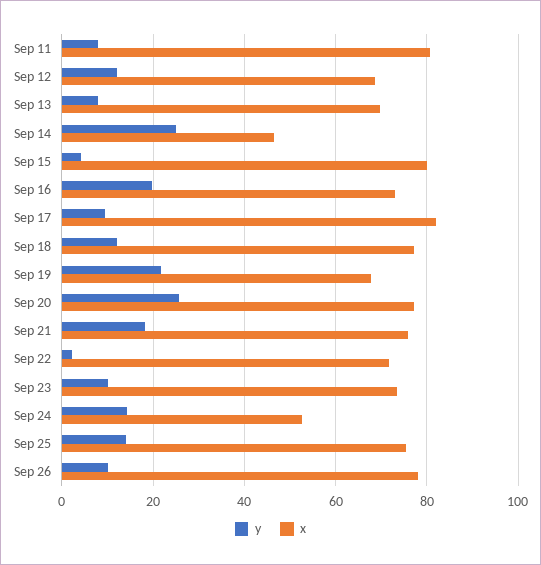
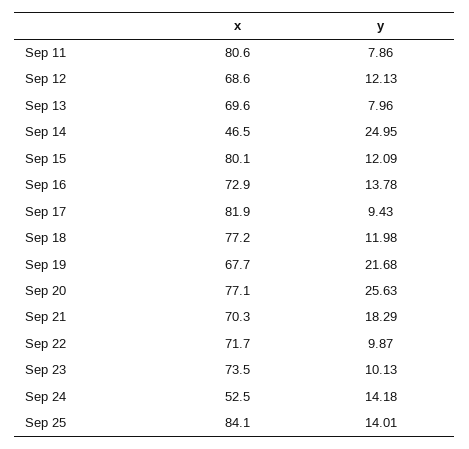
  {
    "y": {
      "Sep 11": 7.86,
      "Sep 12": 12.13,
      "Sep 13": 7.96,
      "Sep 14": 24.95,
-     "Sep 15": 4,
+     "Sep 15": 12.09,
-     "Sep 16": 20,
+     "Sep 16": 13.78,
      "Sep 17": 9.43,
      "Sep 18": 11.98,
      "Sep 19": 21.68,
      "Sep 20": 25.63,
      "Sep 21": 18.29,
-     "Sep 22": 2,
+     "Sep 22": 9.87,
      "Sep 23": 10.13,
      "Sep 24": 14.18,
-     "Sep 25": 14.01,
+     "Sep 25": 14.01
-     "Sep 26": 10
    },
    "x": {
      "Sep 11": 80.6,
      "Sep 12": 68.6,
      "Sep 13": 69.6,
      "Sep 14": 46.5,
      "Sep 15": 80.1,
      "Sep 16": 72.9,
      "Sep 17": 81.9,
      "Sep 18": 77.2,
      "Sep 19": 67.7,
      "Sep 20": 77.1,
-     "Sep 21": 76,
+     "Sep 21": 70.3,
      "Sep 22": 71.7,
      "Sep 23": 73.5,
      "Sep 24": 52.5,
-     "Sep 25": 76,
+     "Sep 25": 84.1
-     "Sep 26": 78
    }
  }

